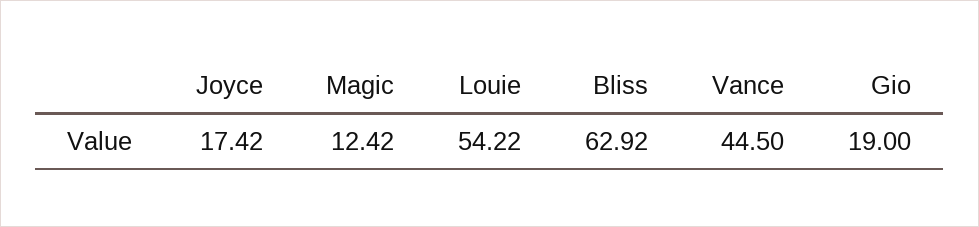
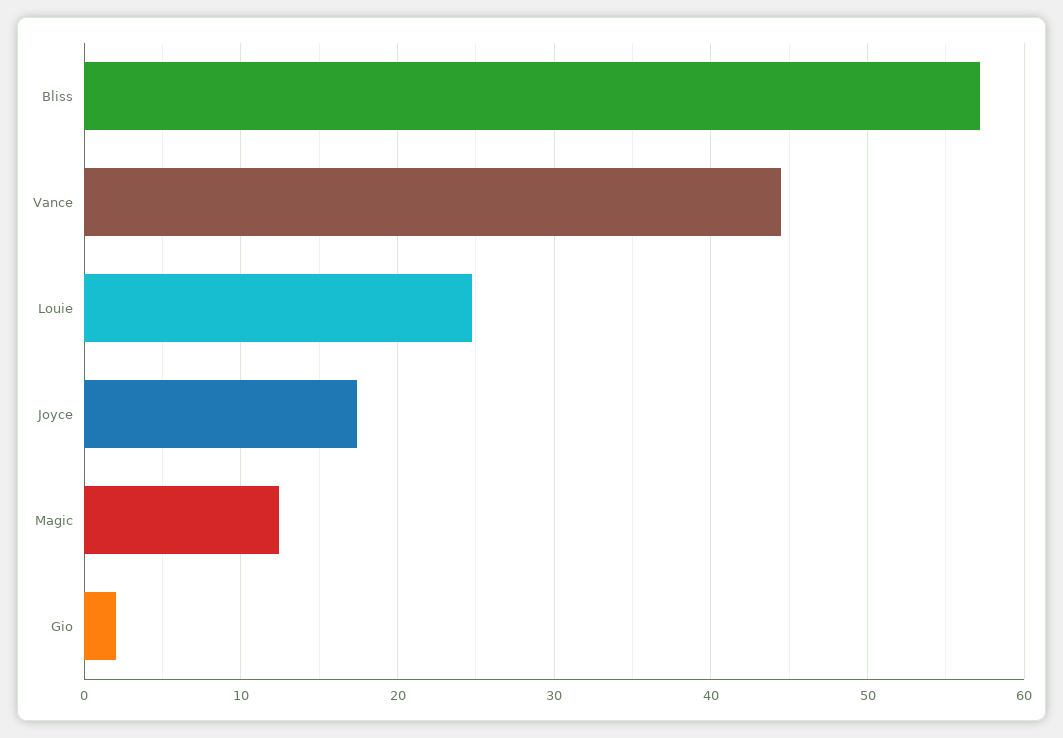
  {
    "Joyce": 17.42,
    "Magic": 12.42,
-   "Louie": 54.22,
+   "Louie": 25,
-   "Bliss": 62.92,
+   "Bliss": 57,
    "Vance": 44.5,
-   "Gio": 19
+   "Gio": 2
  }

